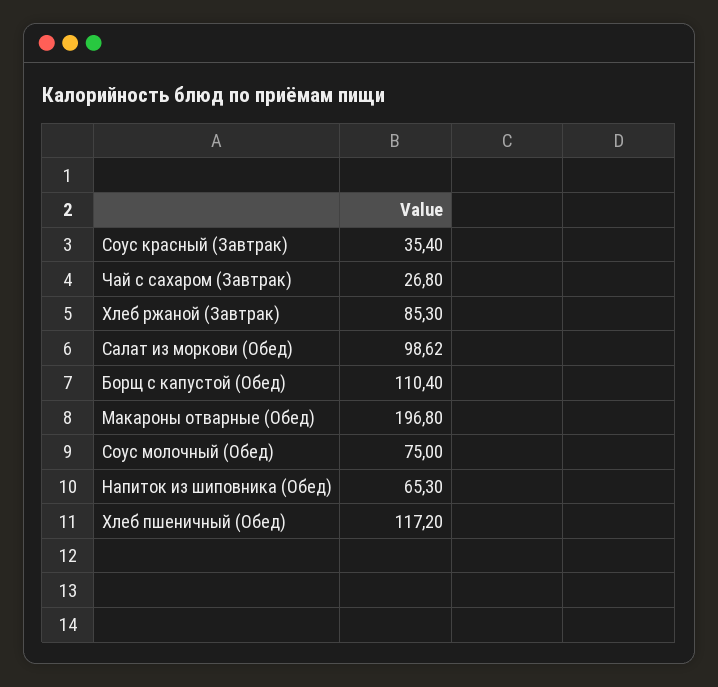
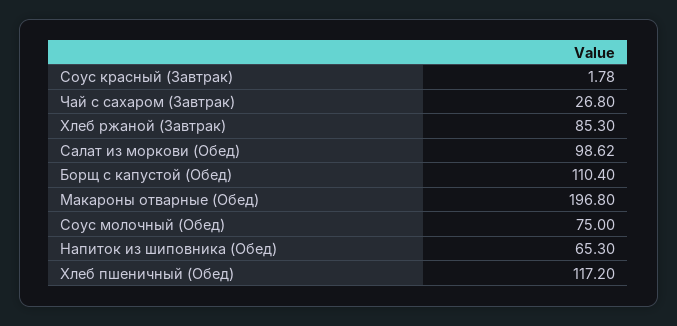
  {
-   "Соус красный (Завтрак)": 35.4,
+   "Соус красный (Завтрак)": 1.78,
    "Чай с сахаром (Завтрак)": 26.8,
    "Хлеб ржаной (Завтрак)": 85.3,
    "Салат из моркови (Обед)": 98.62,
    "Борщ с капустой (Обед)": 110.4,
    "Макароны отварные (Обед)": 196.8,
    "Соус молочный (Обед)": 75,
    "Напиток из шиповника (Обед)": 65.3,
    "Хлеб пшеничный (Обед)": 117.2
  }

